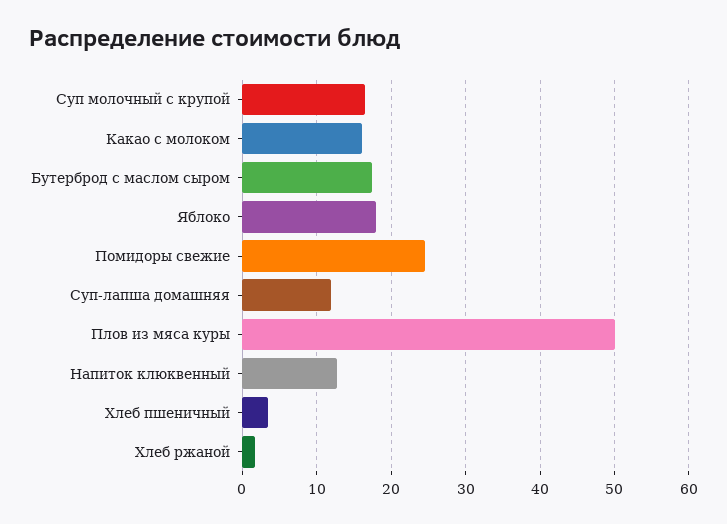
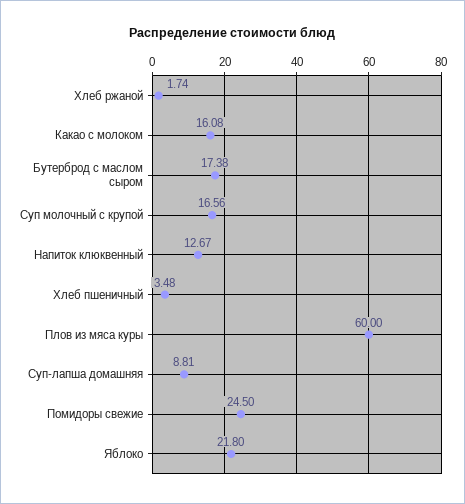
  {
    "Суп молочный с крупой": 16.56,
    "Какао с молоком": 16.08,
    "Бутерброд с маслом сыром": 17.38,
-   "Яблоко": 18,
+   "Яблоко": 21.8,
    "Помидоры свежие": 24.5,
-   "Суп-лапша домашняя": 12,
+   "Суп-лапша домашняя": 8.81,
-   "Плов из мяса куры": 50,
+   "Плов из мяса куры": 60,
    "Напиток клюквенный": 12.67,
    "Хлеб пшеничный": 3.48,
    "Хлеб ржаной": 1.74
  }

